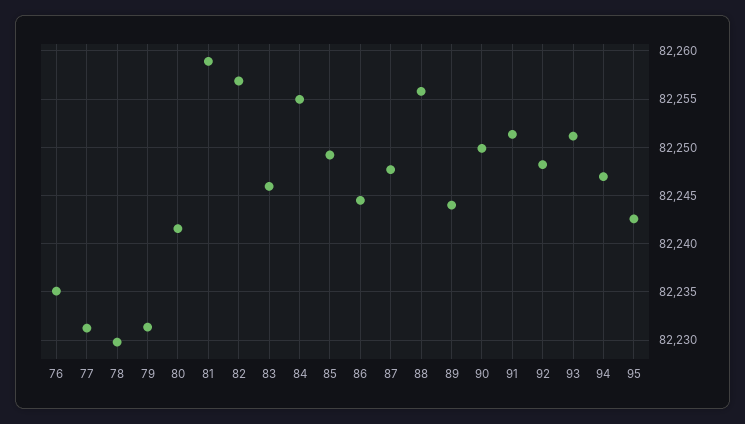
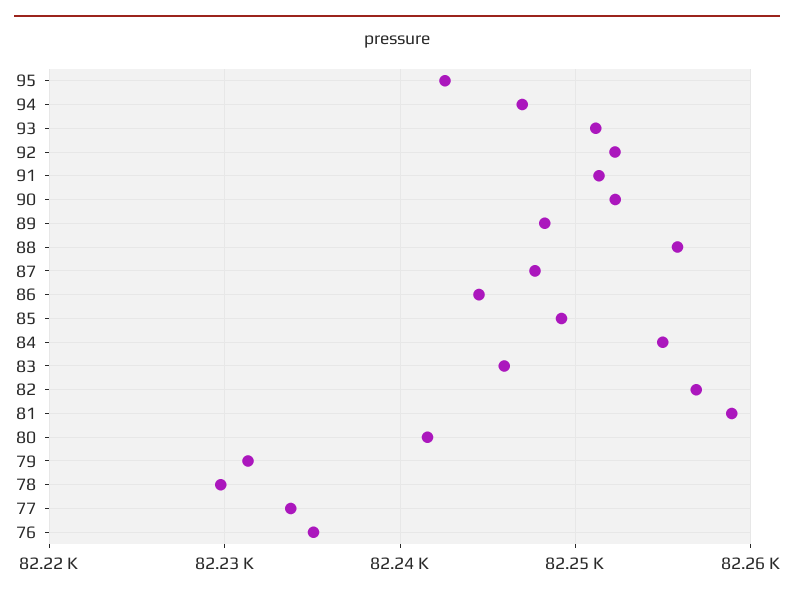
  {
    "76": 82235,
-   "77": 82231,
+   "77": 82234,
    "78": 82230,
    "79": 82231,
    "80": 82242,
    "81": 82259,
    "82": 82257,
    "83": 82246,
    "84": 82255,
    "85": 82249,
    "86": 82245,
    "87": 82248,
    "88": 82256,
-   "89": 82244,
+   "89": 82248,
-   "90": 82250,
+   "90": 82252,
    "91": 82251,
-   "92": 82248,
+   "92": 82252,
    "93": 82251,
    "94": 82247,
    "95": 82243
  }

